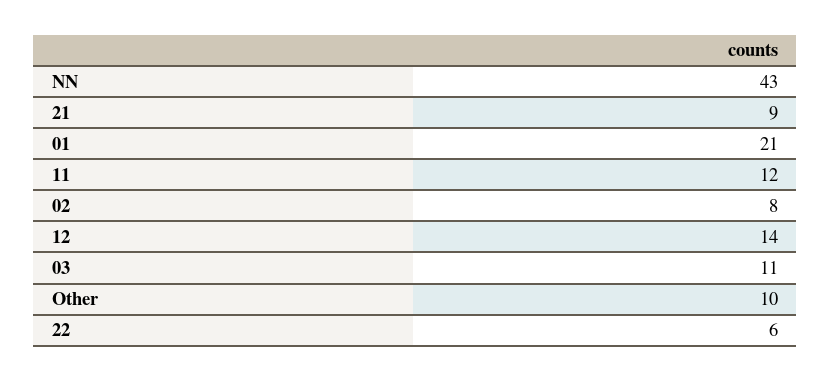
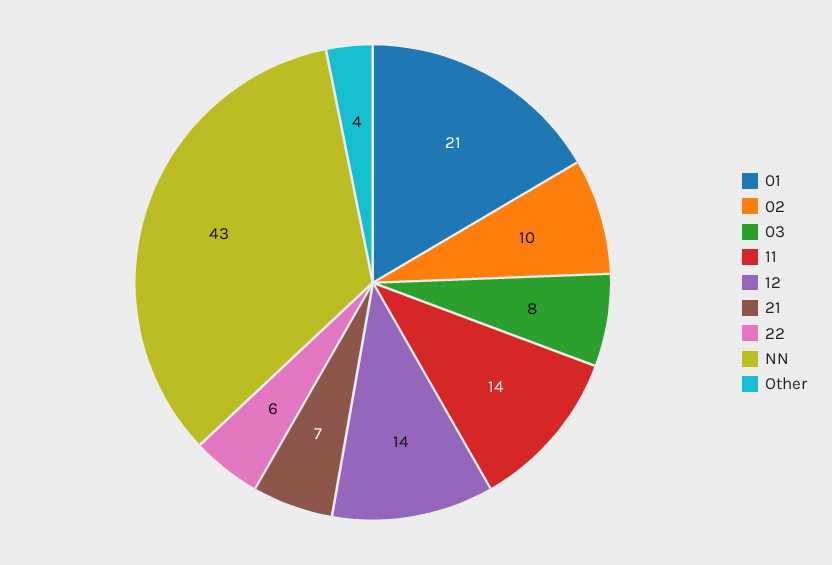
  {
    "NN": 43,
-   "21": 9,
+   "21": 7,
    "01": 21,
-   "11": 12,
+   "11": 14,
-   "02": 8,
+   "02": 10,
    "12": 14,
-   "03": 11,
+   "03": 8,
-   "Other": 10,
+   "Other": 4,
    "22": 6
  }

